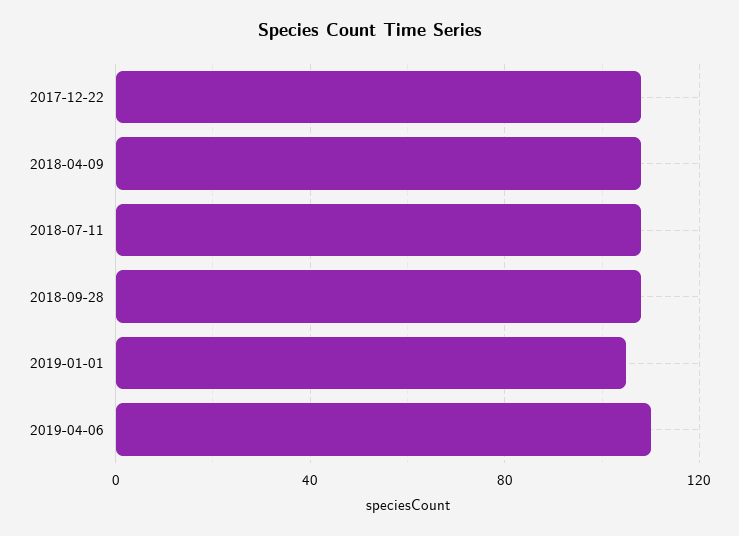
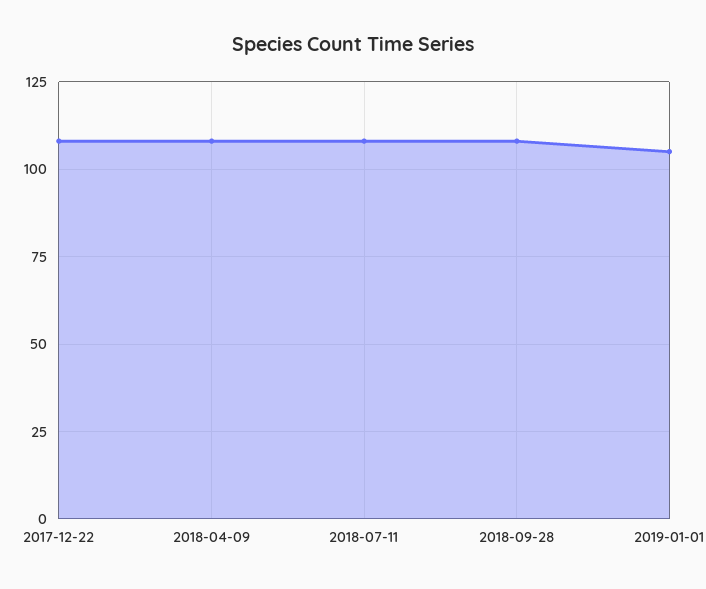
  {
    "2017-12-22": 110,
    "2018-04-09": 110,
    "2018-07-11": 110,
    "2018-09-28": 110,
-   "2019-01-01": 105,
+   "2019-01-01": 105
-   "2019-04-06": 110
  }

